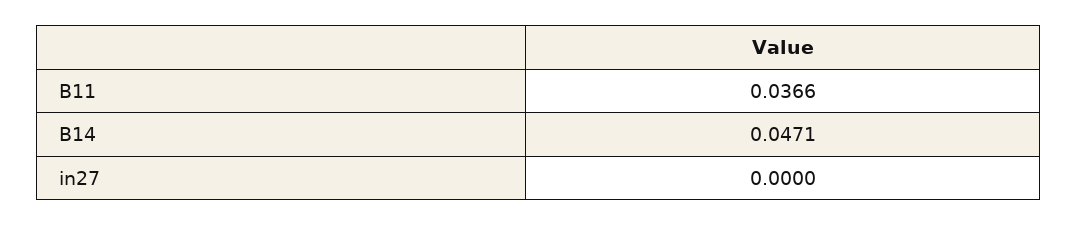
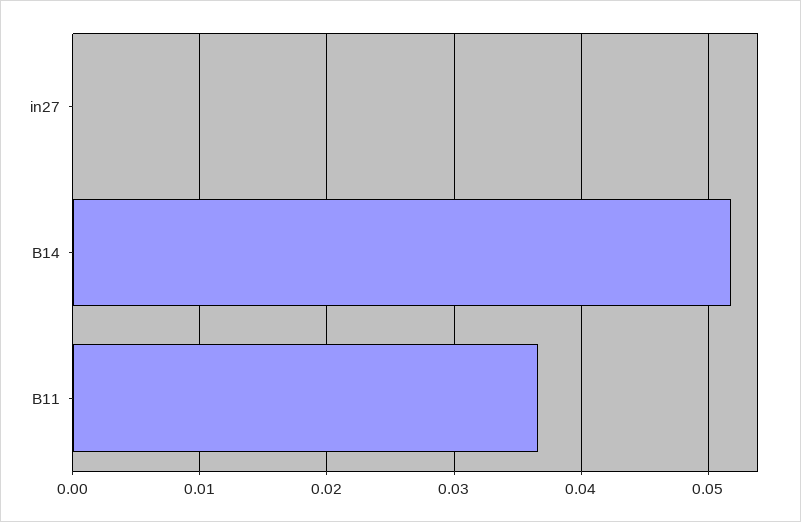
  {
    "B11": 0.0366,
-   "B14": 0.0471,
+   "B14": 0.052,
    "in27": 0
  }

